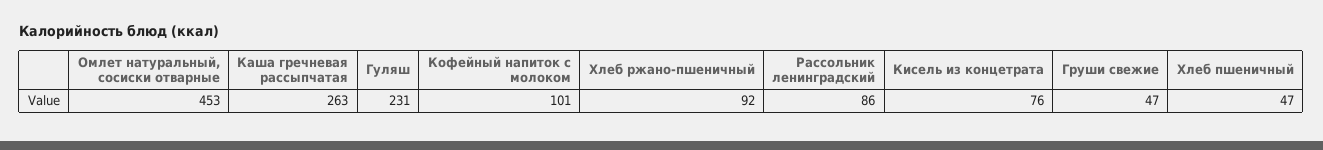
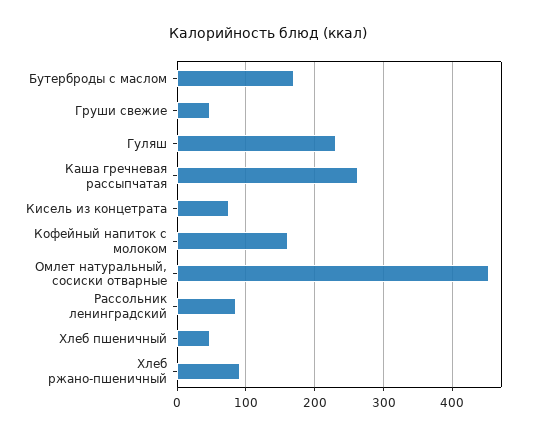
  {
    "Омлет натуральный, сосиски отварные": 453,
    "Каша гречневая рассыпчатая": 263,
    "Гуляш": 231,
-   "Кофейный напиток с молоком": 101,
+   "Кофейный напиток с молоком": 160,
    "Хлеб ржано-пшеничный": 92,
    "Рассольник ленинградский": 86,
    "Кисель из концетрата": 76,
    "Груши свежие": 47,
-   "Хлеб пшеничный": 47
+   "Хлеб пшеничный": 47,
+   "Бутерброды с маслом": 170
  }

